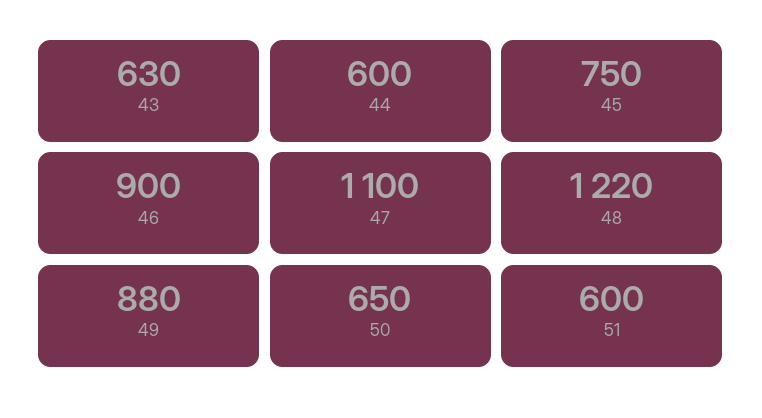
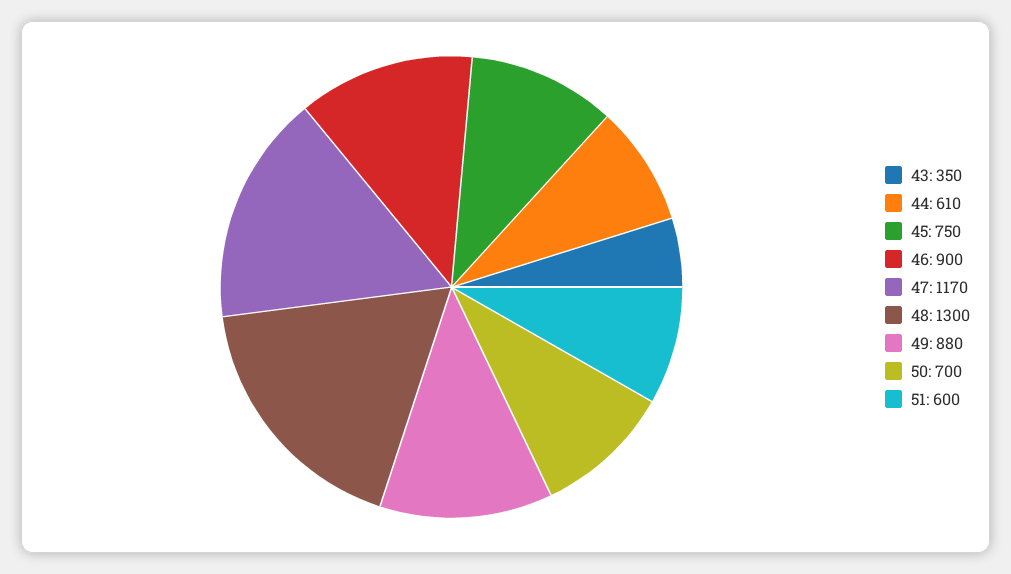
  {
-   "43": 630,
+   "43": 350,
-   "44": 600,
+   "44": 610,
    "45": 750,
    "46": 900,
-   "47": 1100,
+   "47": 1170,
-   "48": 1220,
+   "48": 1300,
    "49": 880,
-   "50": 650,
+   "50": 700,
    "51": 600
  }

